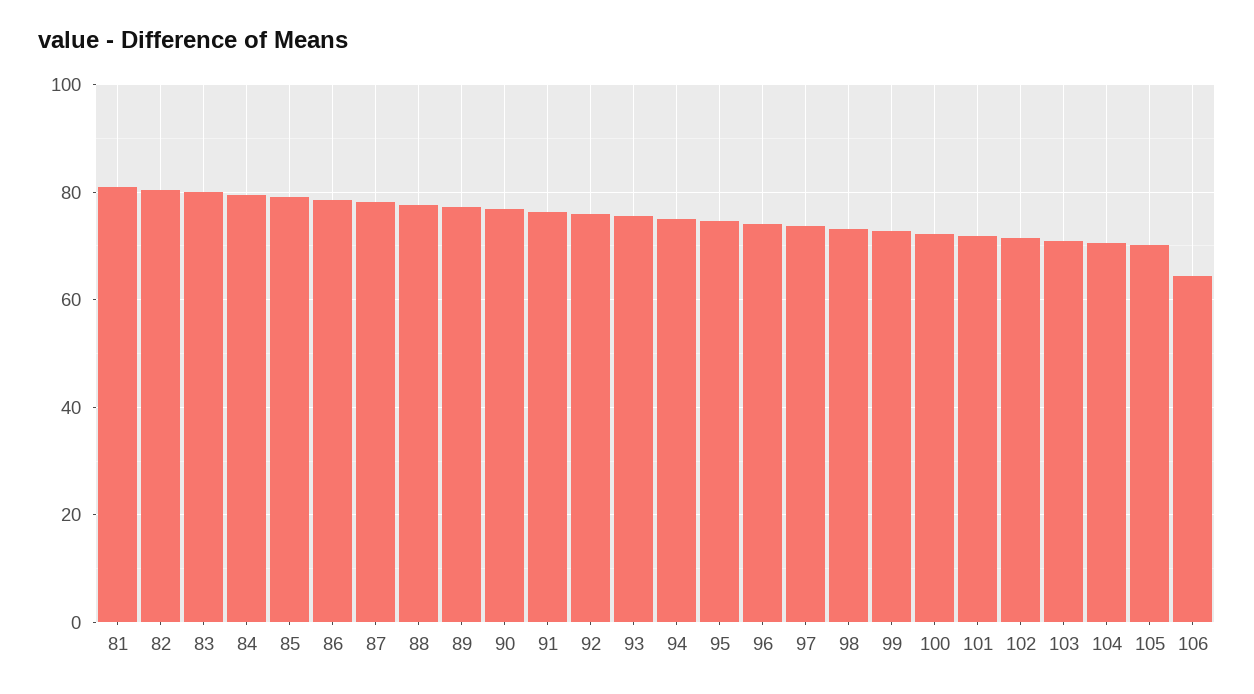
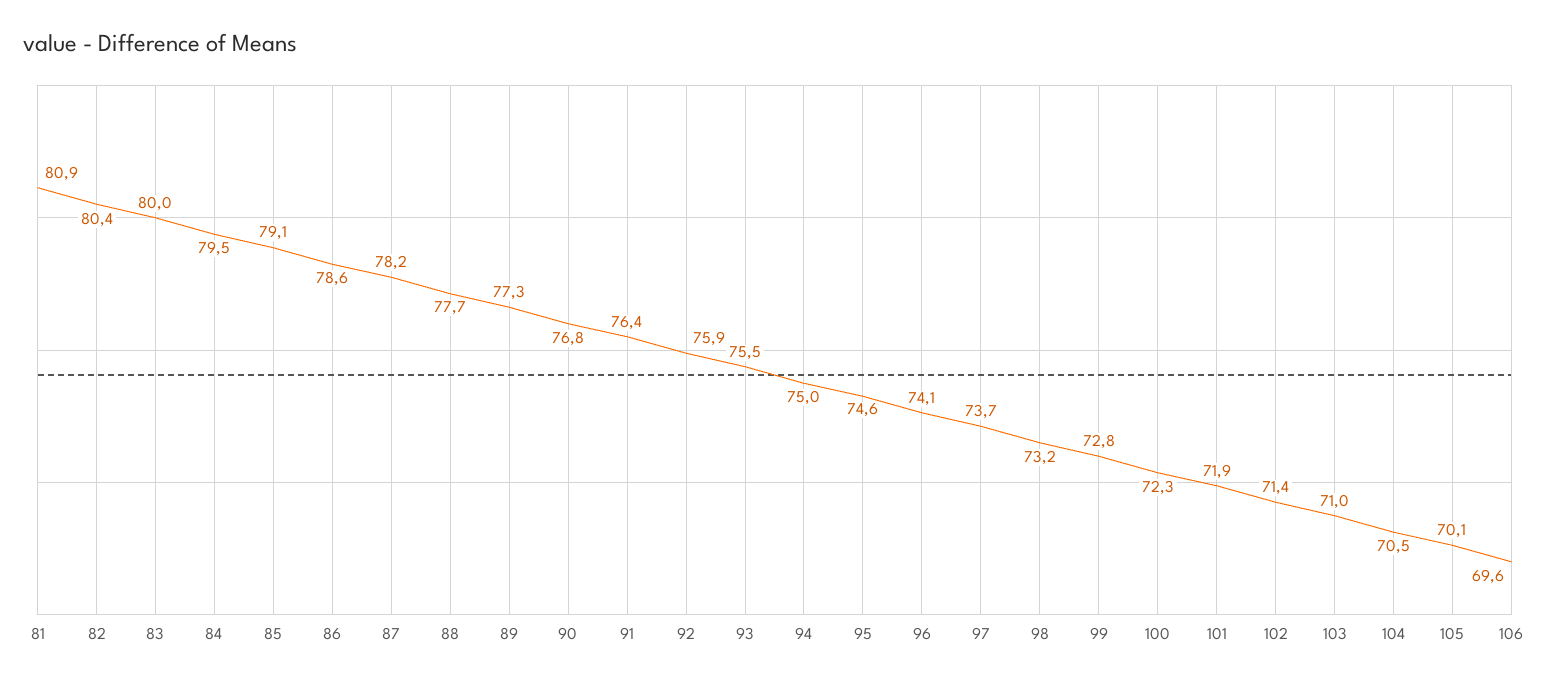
  {
    "81": 80.9,
    "82": 80.4,
    "83": 80,
    "84": 79.5,
    "85": 79.1,
    "86": 78.6,
    "87": 78.2,
    "88": 77.7,
    "89": 77.3,
    "90": 76.8,
    "91": 76.4,
    "92": 75.9,
    "93": 75.5,
    "94": 75,
    "95": 74.6,
    "96": 74.1,
    "97": 73.7,
    "98": 73.2,
    "99": 72.8,
    "100": 72.3,
    "101": 71.9,
    "102": 71.4,
    "103": 71,
    "104": 70.5,
    "105": 70.1,
-   "106": 64
+   "106": 69.6
  }

